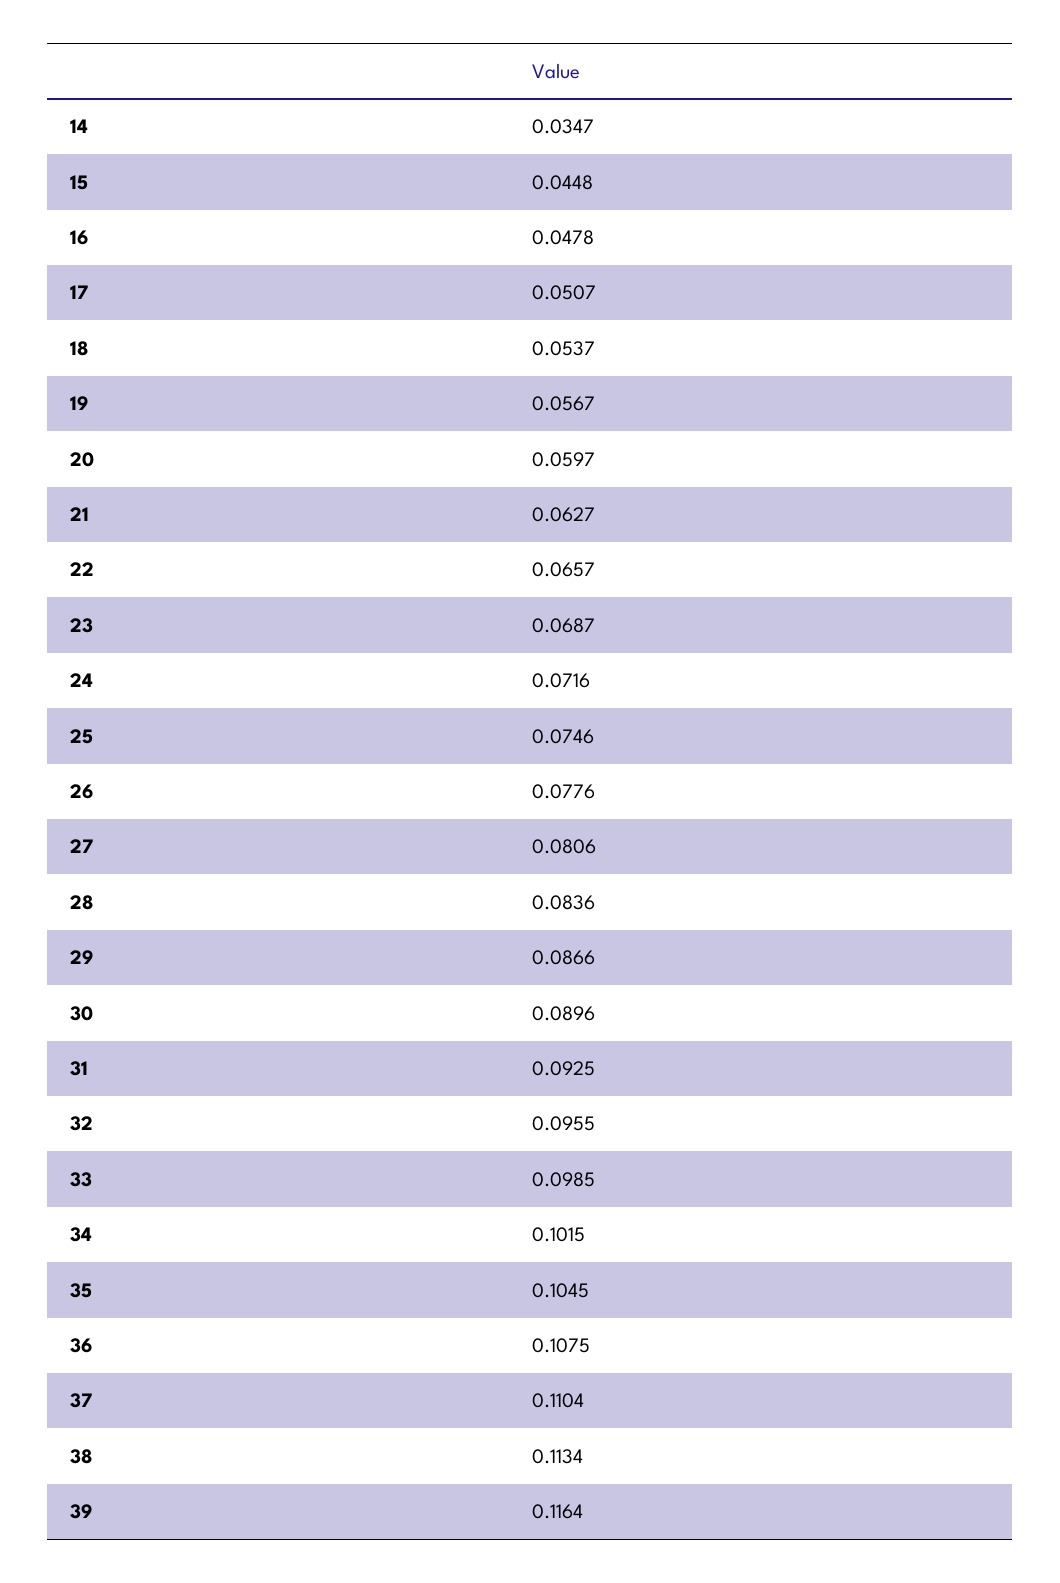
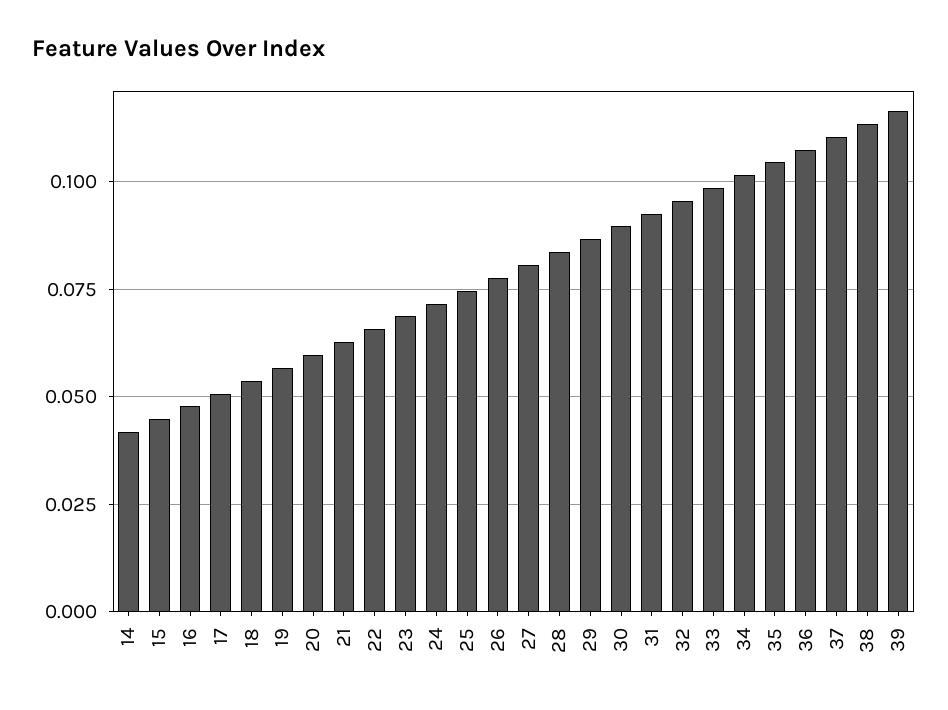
  {
-   "14": 0.0347,
+   "14": 0.0425,
    "15": 0.0448,
    "16": 0.0478,
    "17": 0.0507,
    "18": 0.0537,
    "19": 0.0567,
    "20": 0.0597,
    "21": 0.0627,
    "22": 0.0657,
    "23": 0.0687,
    "24": 0.0716,
    "25": 0.0746,
    "26": 0.0776,
    "27": 0.0806,
    "28": 0.0836,
    "29": 0.0866,
    "30": 0.0896,
    "31": 0.0925,
    "32": 0.0955,
    "33": 0.0985,
    "34": 0.1015,
    "35": 0.1045,
    "36": 0.1075,
    "37": 0.1104,
    "38": 0.1134,
    "39": 0.1164
  }

